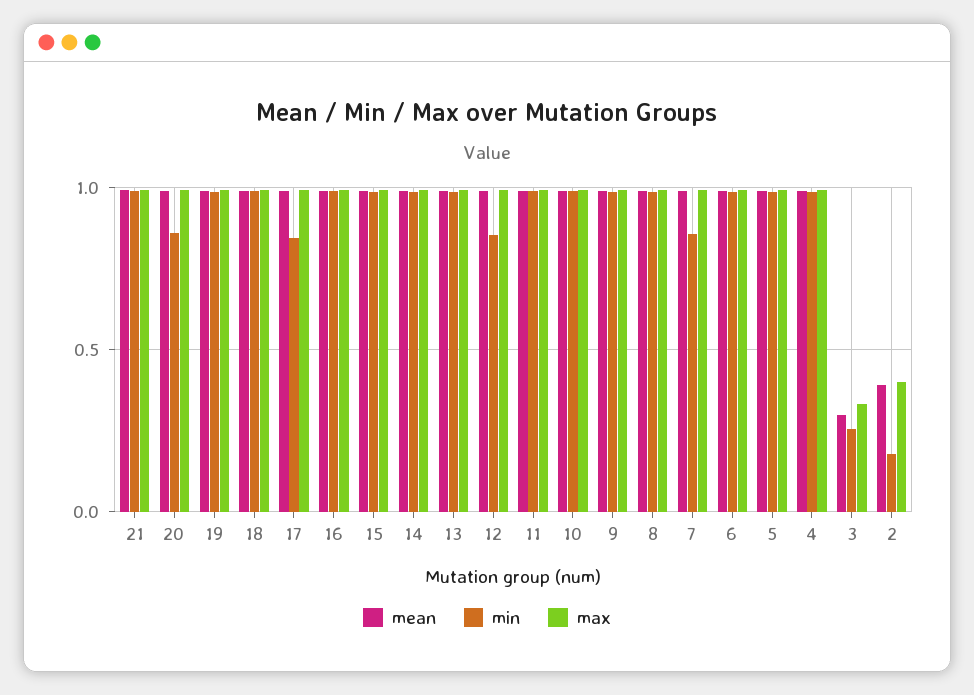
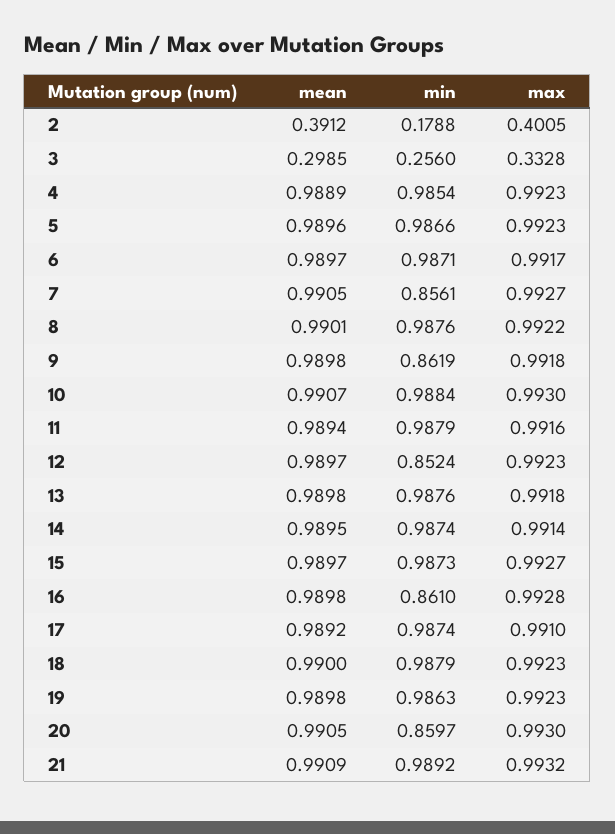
  {
    "mean": {
      "21": 0.9909,
      "20": 0.9905,
      "19": 0.9898,
      "18": 0.99,
      "17": 0.9892,
      "16": 0.9898,
      "15": 0.9897,
      "14": 0.9895,
      "13": 0.9898,
      "12": 0.9897,
      "11": 0.9894,
      "10": 0.9907,
      "9": 0.9898,
      "8": 0.9901,
      "7": 0.9905,
      "6": 0.9897,
      "5": 0.9896,
      "4": 0.9889,
      "3": 0.2985,
      "2": 0.3912
    },
    "min": {
      "21": 0.9892,
      "20": 0.8597,
      "19": 0.9863,
      "18": 0.9879,
-     "17": 0.85,
+     "17": 0.9874,
-     "16": 1,
+     "16": 0.861,
      "15": 0.9873,
      "14": 0.9874,
      "13": 0.9876,
      "12": 0.8524,
      "11": 0.9879,
      "10": 0.9884,
-     "9": 1,
+     "9": 0.8619,
      "8": 0.9876,
      "7": 0.8561,
      "6": 0.9871,
      "5": 0.9866,
      "4": 0.9854,
      "3": 0.256,
      "2": 0.1788
    },
    "max": {
      "21": 0.9932,
      "20": 0.993,
      "19": 0.9923,
      "18": 0.9923,
      "17": 0.991,
      "16": 0.9928,
      "15": 0.9927,
      "14": 0.9914,
      "13": 0.9918,
      "12": 0.9923,
      "11": 0.9916,
      "10": 0.993,
      "9": 0.9918,
      "8": 0.9922,
      "7": 0.9927,
      "6": 0.9917,
      "5": 0.9923,
      "4": 0.9923,
      "3": 0.3328,
      "2": 0.4005
    }
  }

